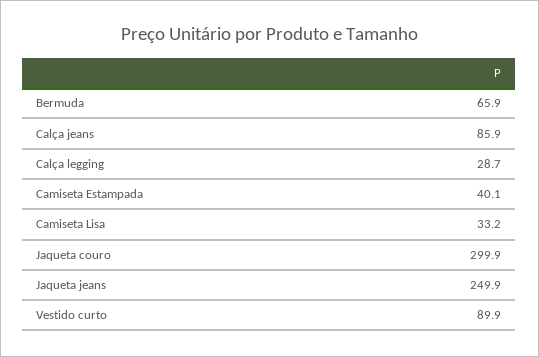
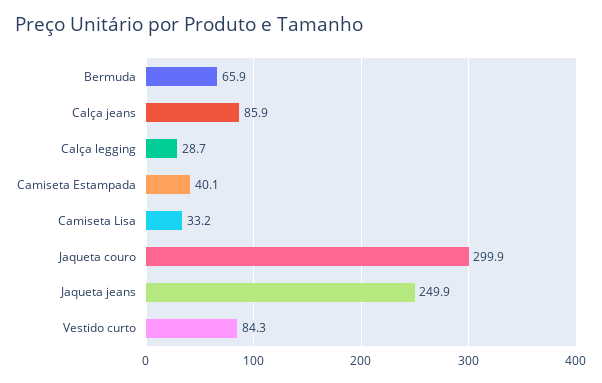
  {
    "Bermuda": 65.9,
    "Calça jeans": 85.9,
    "Calça legging": 28.7,
    "Camiseta Estampada": 40.1,
    "Camiseta Lisa": 33.2,
    "Jaqueta couro": 299.9,
    "Jaqueta jeans": 249.9,
-   "Vestido curto": 89.9
+   "Vestido curto": 84.3
  }

